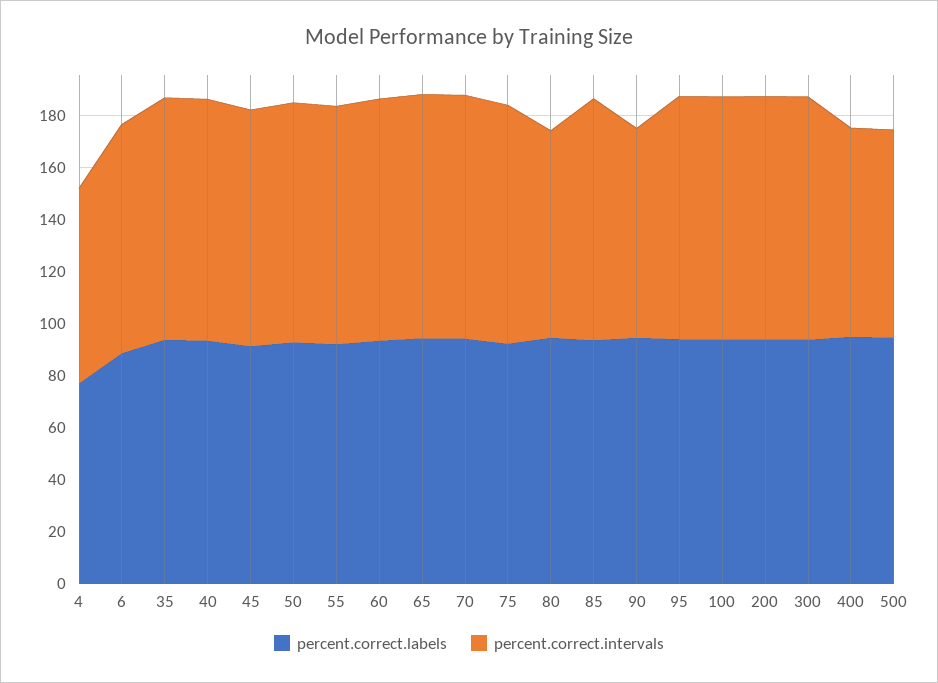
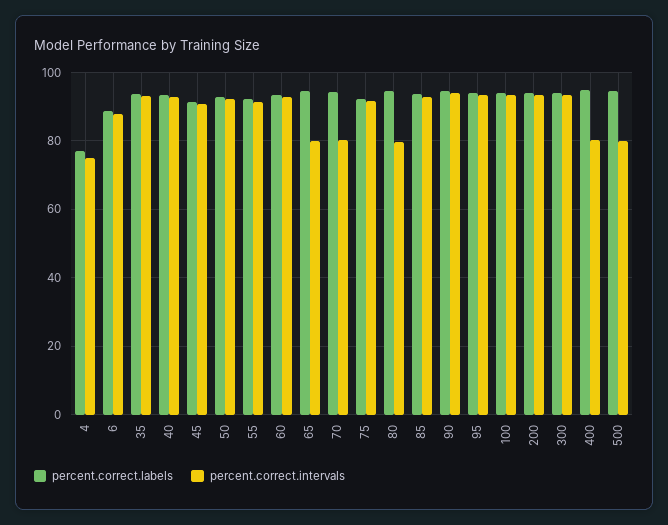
  {
    "percent.correct.labels": {
      "4": 78,
      "6": 88,
      "35": 94,
      "40": 94,
      "45": 92,
      "50": 92,
      "55": 92,
      "60": 94,
      "65": 94,
      "70": 94,
      "75": 92,
      "80": 94,
      "85": 94,
      "90": 94,
      "95": 94,
      "100": 94,
      "200": 94,
      "300": 94,
      "400": 94,
      "500": 94
    },
    "percent.correct.intervals": {
      "4": 74,
      "6": 88,
      "35": 94,
      "40": 92,
      "45": 90,
      "50": 92,
      "55": 92,
      "60": 92,
-     "65": 95,
+     "65": 80,
-     "70": 95,
+     "70": 80,
      "75": 92,
      "80": 80,
      "85": 92,
-     "90": 80,
+     "90": 94,
      "95": 94,
      "100": 94,
      "200": 94,
      "300": 94,
      "400": 80,
      "500": 80
    }
  }

